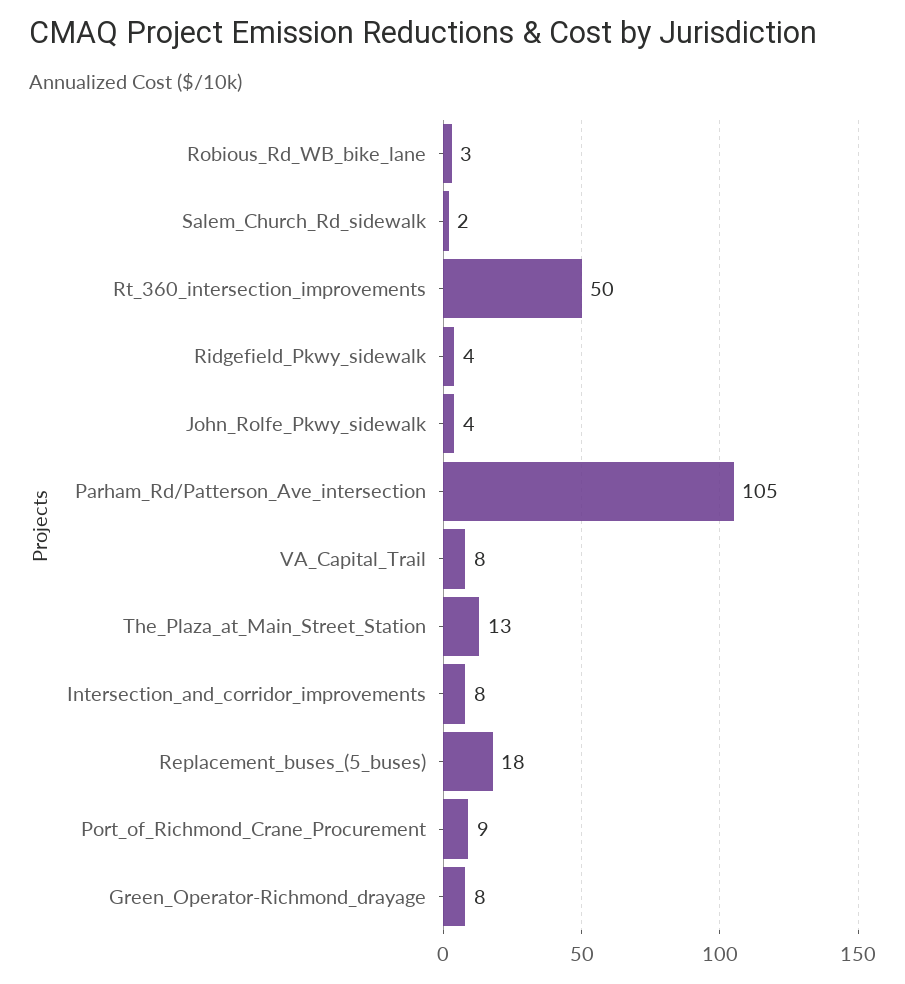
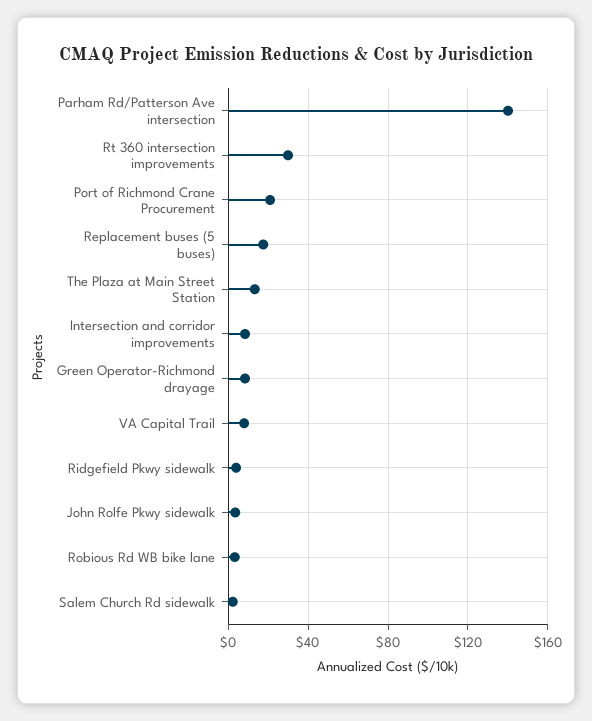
  {
    "Robious_Rd_WB_bike_lane": 3,
    "Salem_Church_Rd_sidewalk": 2,
-   "Rt_360_intersection_improvements": 50,
+   "Rt_360_intersection_improvements": 30,
    "Ridgefield_Pkwy_sidewalk": 4,
    "John_Rolfe_Pkwy_sidewalk": 4,
-   "Parham_Rd/Patterson_Ave_intersection": 105,
+   "Parham_Rd/Patterson_Ave_intersection": 140,
    "VA_Capital_Trail": 8,
    "The_Plaza_at_Main_Street_Station": 13,
    "Intersection_and_corridor_improvements": 8,
    "Replacement_buses_(5_buses)": 18,
-   "Port_of_Richmond_Crane_Procurement": 9,
+   "Port_of_Richmond_Crane_Procurement": 20,
    "Green_Operator-Richmond_drayage": 8
  }

